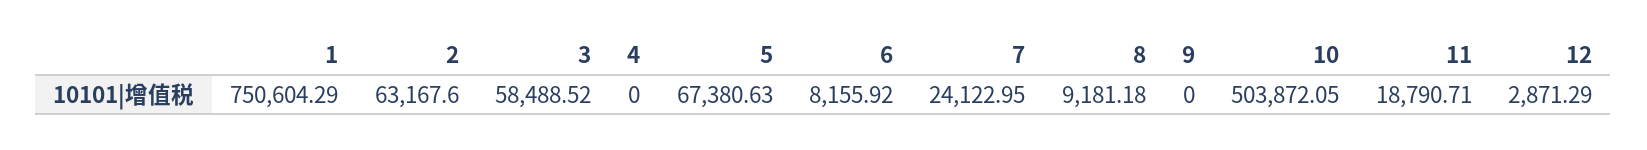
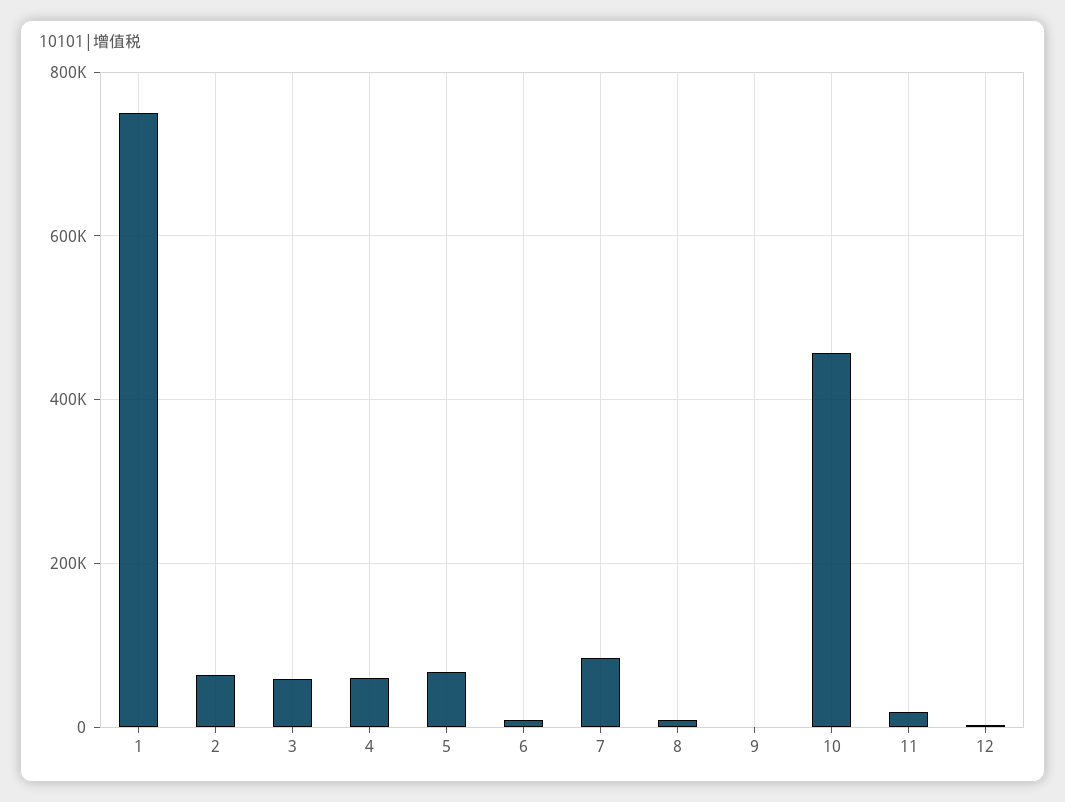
  {
    "1": 750604.29,
    "2": 63167.6,
    "3": 58488.52,
-   "4": 0,
+   "4": 60000,
    "5": 67380.63,
    "6": 8155.92,
-   "7": 24122.95,
+   "7": 80000,
    "8": 9181.18,
    "9": 0,
-   "10": 503872.05,
+   "10": 460000,
    "11": 18790.71,
    "12": 2871.29
  }

